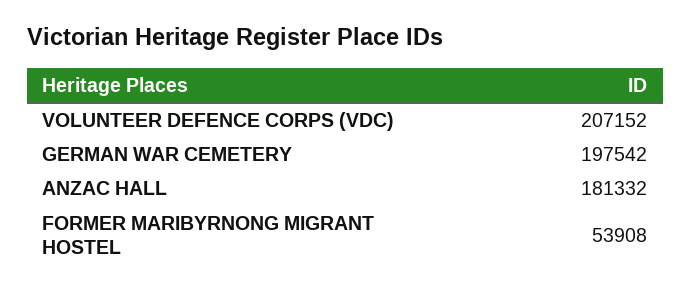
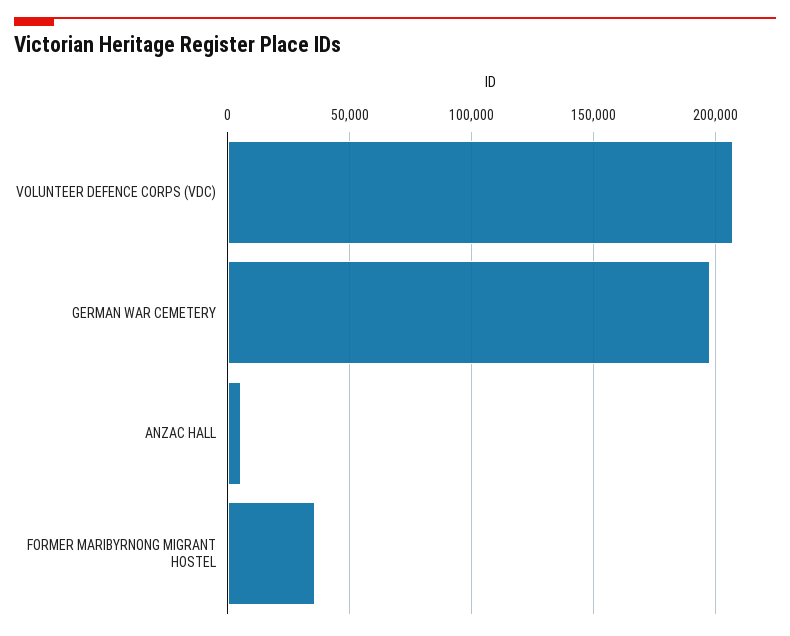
  {
    "VOLUNTEER DEFENCE CORPS (VDC)": 207152,
    "GERMAN WAR CEMETERY": 197542,
-   "ANZAC HALL": 181332,
+   "ANZAC HALL": 5000,
-   "FORMER MARIBYRNONG MIGRANT HOSTEL": 53908
+   "FORMER MARIBYRNONG MIGRANT HOSTEL": 35000
  }

